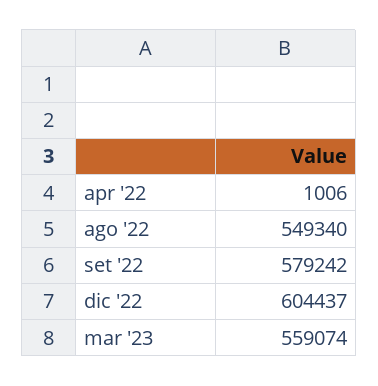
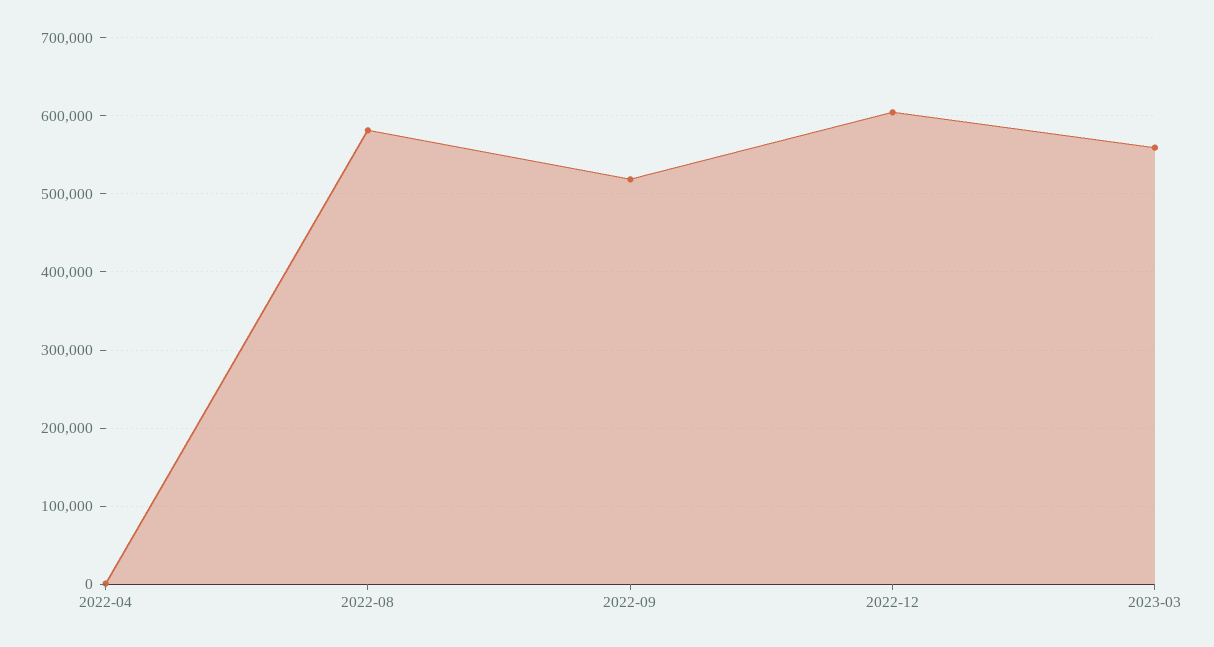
  {
    "apr '22": 1006,
-   "ago '22": 549340,
+   "ago '22": 580000,
-   "set '22": 579242,
+   "set '22": 520000,
    "dic '22": 604437,
    "mar '23": 559074
  }

